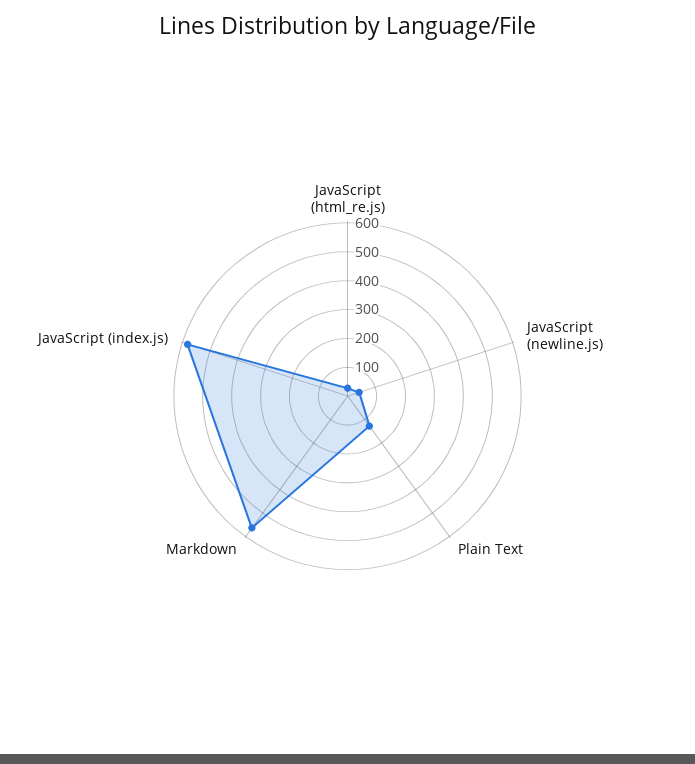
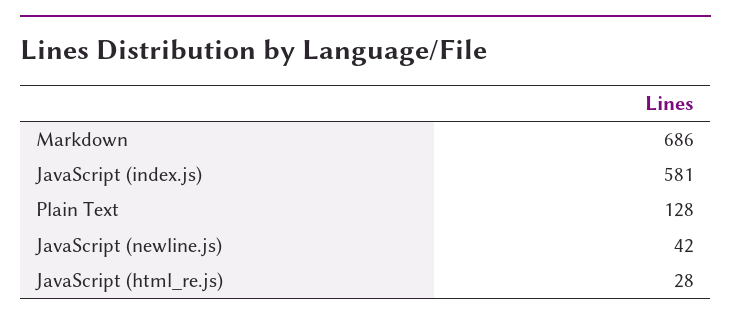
  {
    "JavaScript (html_re.js)": 28,
    "JavaScript (newline.js)": 42,
    "Plain Text": 128,
-   "Markdown": 550,
+   "Markdown": 686,
    "JavaScript (index.js)": 581
  }

